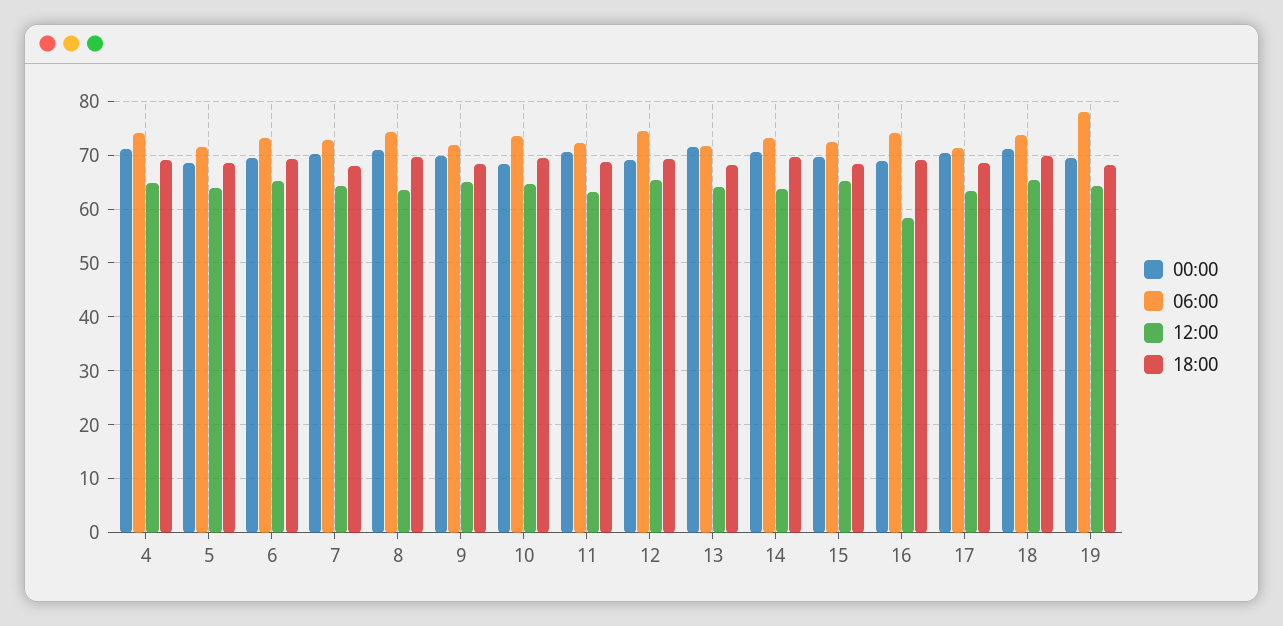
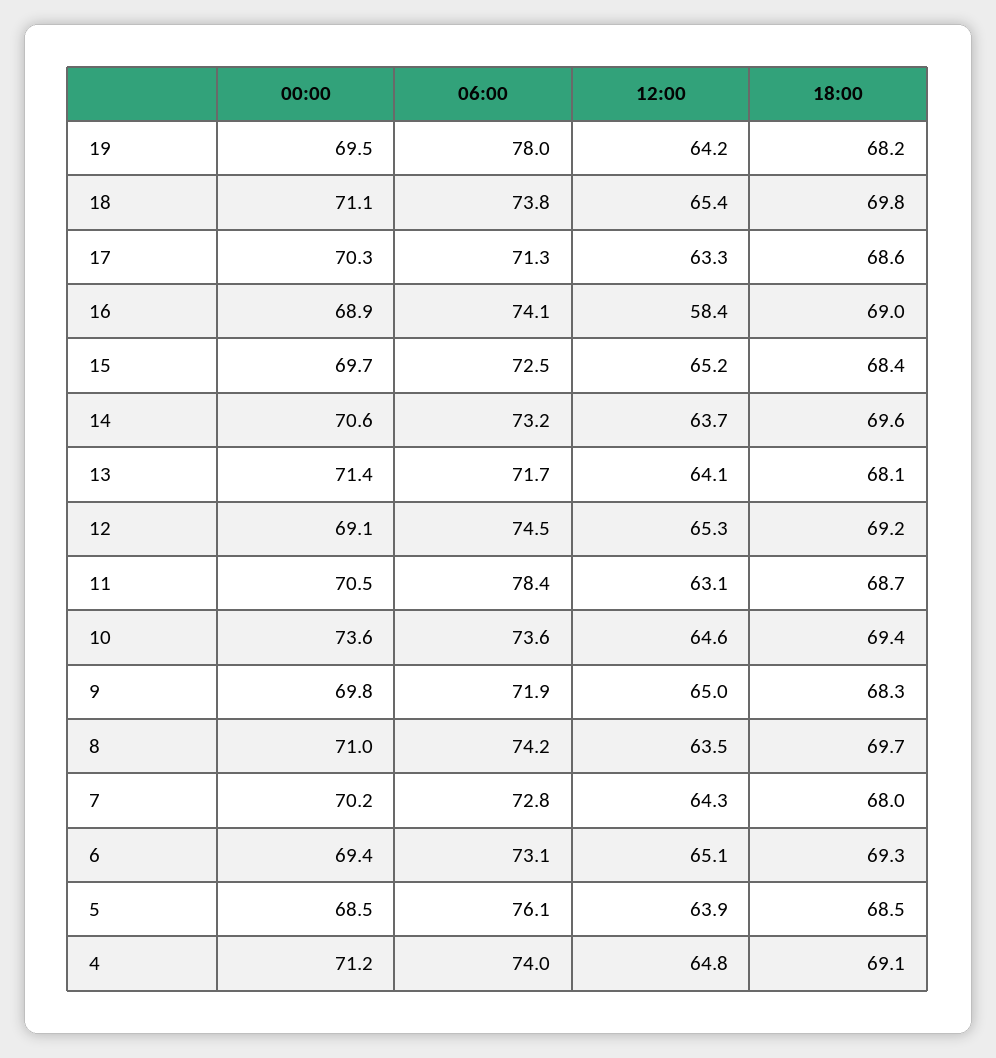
  {
    "00:00": {
      "4": 71.2,
      "5": 68.5,
      "6": 69.4,
      "7": 70.2,
      "8": 71,
      "9": 69.8,
-     "10": 68,
+     "10": 73.6,
      "11": 70.5,
      "12": 69.1,
      "13": 71.4,
      "14": 70.6,
      "15": 69.7,
      "16": 68.9,
      "17": 70.3,
      "18": 71.1,
      "19": 69.5
    },
    "06:00": {
      "4": 74,
-     "5": 72,
+     "5": 76.1,
      "6": 73.1,
      "7": 72.8,
      "8": 74.2,
      "9": 71.9,
      "10": 73.6,
-     "11": 72,
+     "11": 78.4,
      "12": 74.5,
      "13": 71.7,
      "14": 73.2,
      "15": 72.5,
      "16": 74.1,
      "17": 71.3,
      "18": 73.8,
      "19": 78
    },
    "12:00": {
      "4": 64.8,
      "5": 63.9,
      "6": 65.1,
      "7": 64.3,
      "8": 63.5,
      "9": 65,
      "10": 64.6,
      "11": 63.1,
      "12": 65.3,
      "13": 64.1,
      "14": 63.7,
      "15": 65.2,
      "16": 58.4,
      "17": 63.3,
      "18": 65.4,
      "19": 64.2
    },
    "18:00": {
      "4": 69.1,
      "5": 68.5,
      "6": 69.3,
      "7": 68,
      "8": 69.7,
      "9": 68.3,
      "10": 69.4,
      "11": 68.7,
      "12": 69.2,
      "13": 68.1,
      "14": 69.6,
      "15": 68.4,
      "16": 69,
      "17": 68.6,
      "18": 69.8,
      "19": 68.2
    }
  }

